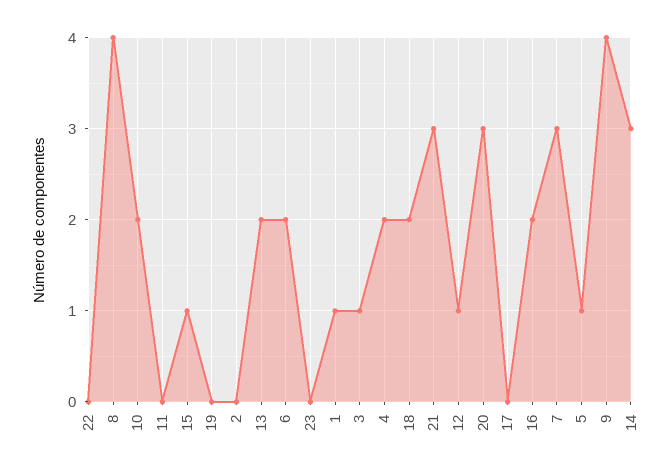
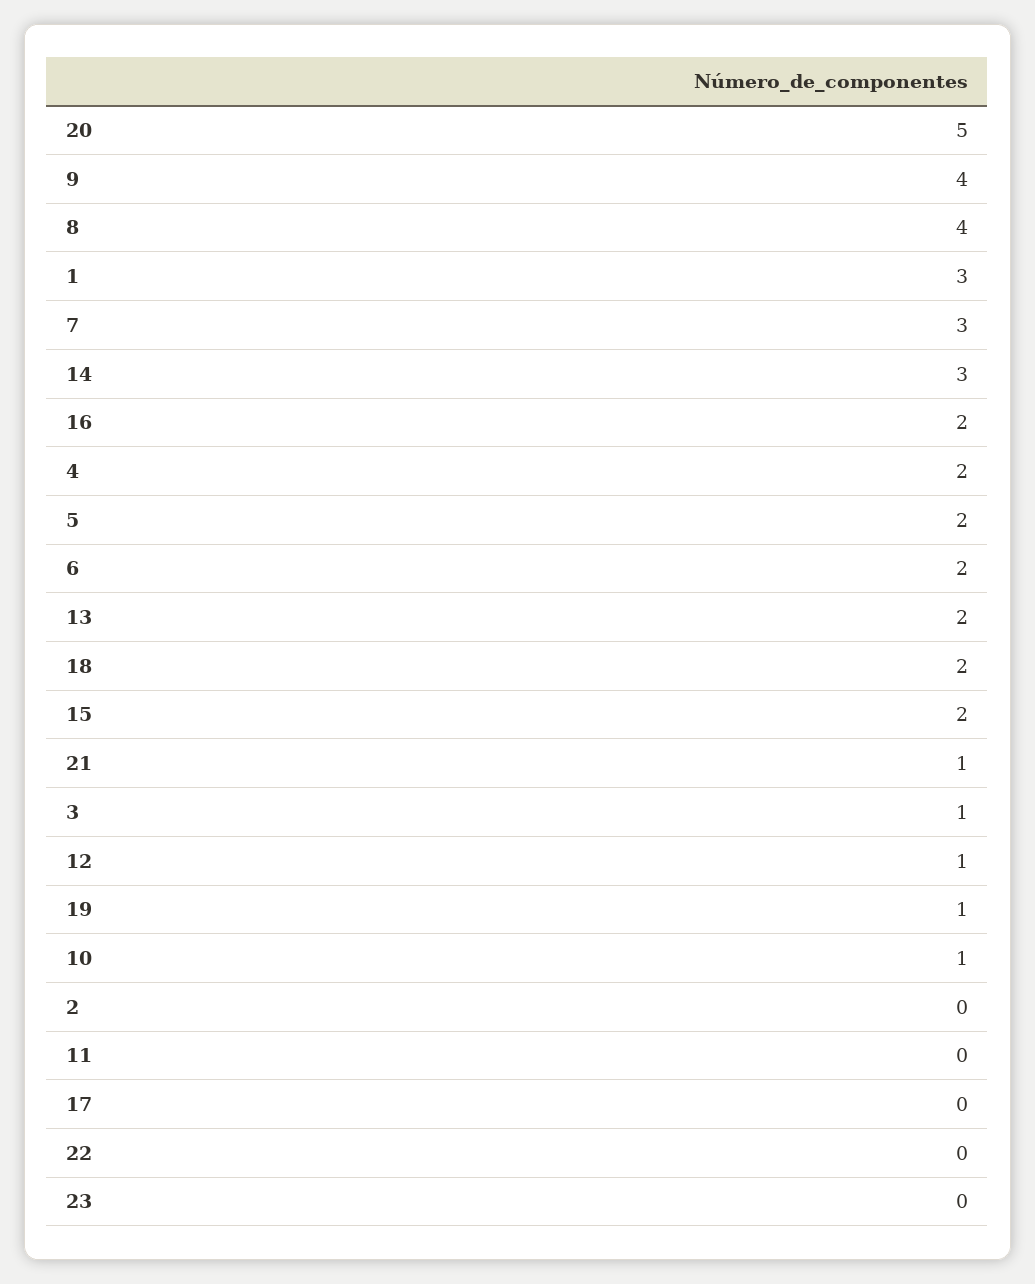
  {
    "22": 0,
    "8": 4,
-   "10": 2,
+   "10": 1,
    "11": 0,
-   "15": 1,
+   "15": 2,
-   "19": 0,
+   "19": 1,
    "2": 0,
    "13": 2,
    "6": 2,
    "23": 0,
-   "1": 1,
+   "1": 3,
    "3": 1,
    "4": 2,
    "18": 2,
-   "21": 3,
+   "21": 1,
    "12": 1,
-   "20": 3,
+   "20": 5,
    "17": 0,
    "16": 2,
    "7": 3,
-   "5": 1,
+   "5": 2,
    "9": 4,
    "14": 3
  }

